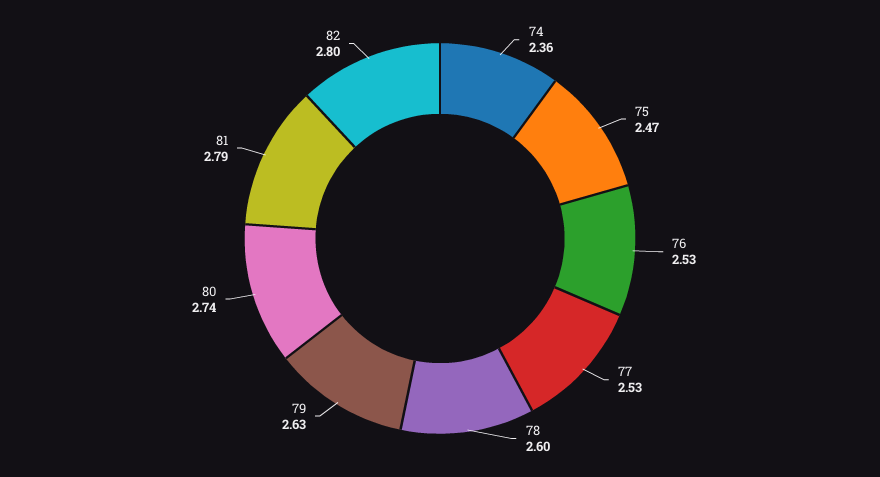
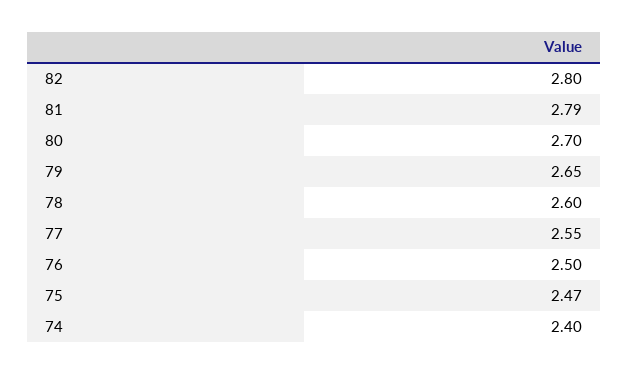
  {
-   "74": 2.36,
+   "74": 2.4,
    "75": 2.47,
-   "76": 2.53,
+   "76": 2.5,
-   "77": 2.53,
+   "77": 2.55,
    "78": 2.6,
-   "79": 2.63,
+   "79": 2.65,
-   "80": 2.74,
+   "80": 2.7,
    "81": 2.79,
    "82": 2.8
  }

